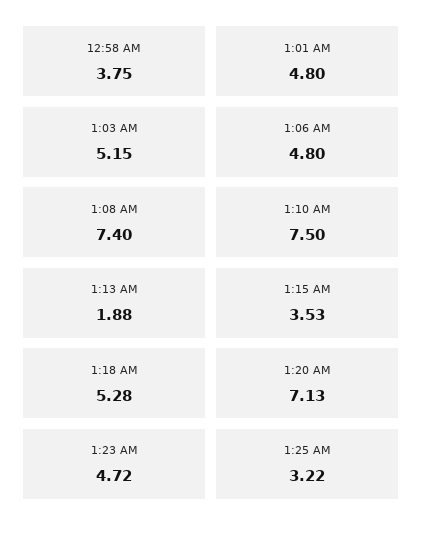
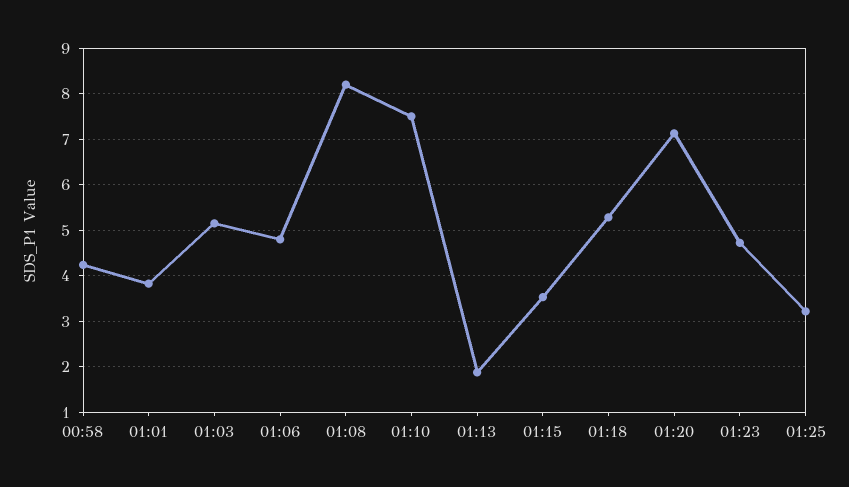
  {
-   "12:58 AM": 3.75,
+   "12:58 AM": 4.2,
-   "1:01 AM": 4.8,
+   "1:01 AM": 3.8,
    "1:03 AM": 5.15,
    "1:06 AM": 4.8,
-   "1:08 AM": 7.4,
+   "1:08 AM": 8.2,
    "1:10 AM": 7.5,
    "1:13 AM": 1.88,
    "1:15 AM": 3.53,
    "1:18 AM": 5.28,
    "1:20 AM": 7.13,
    "1:23 AM": 4.72,
    "1:25 AM": 3.22
  }

